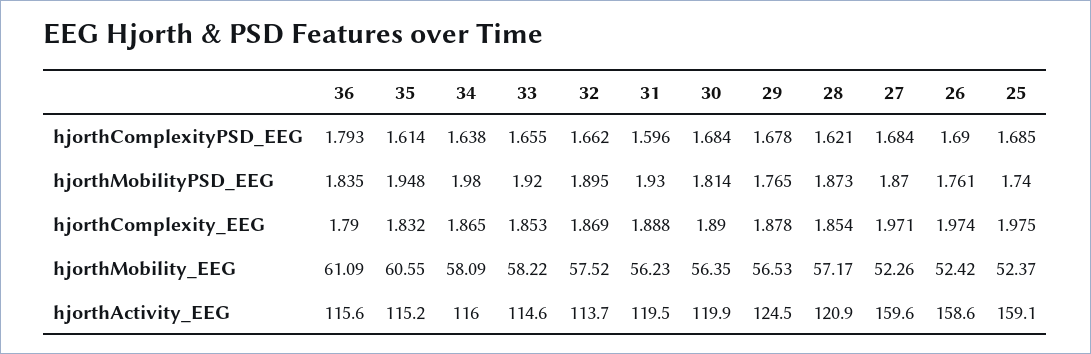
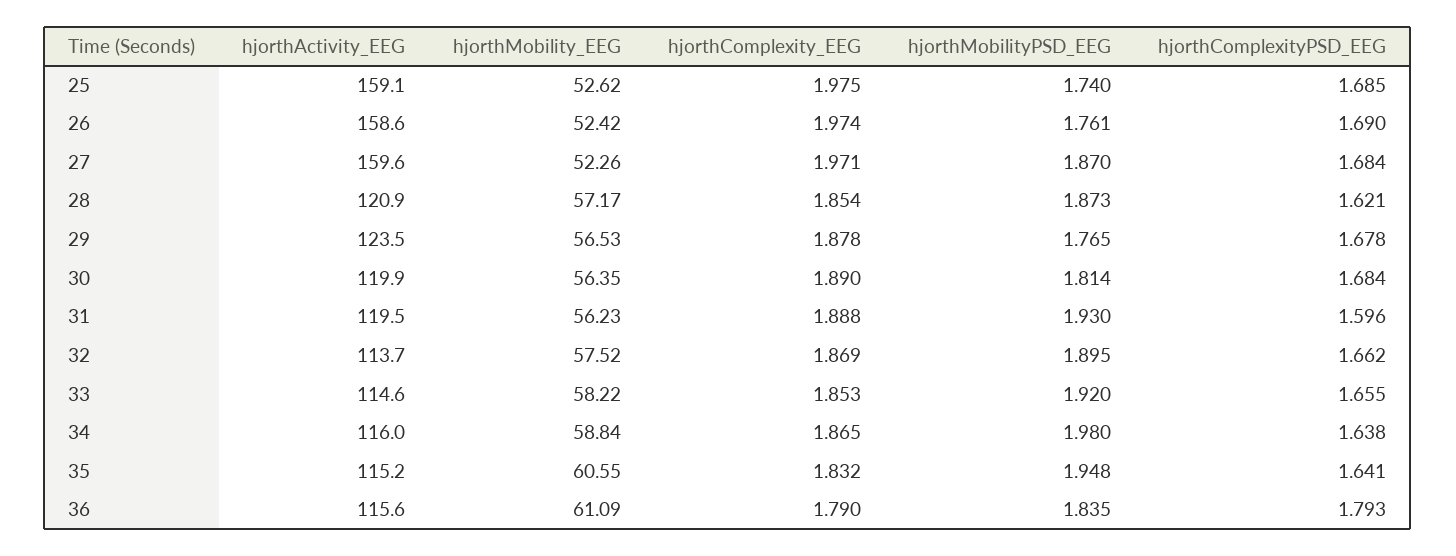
  {
    "36": {
      "hjorthComplexityPSD_EEG": 1.793,
      "hjorthMobilityPSD_EEG": 1.835,
      "hjorthComplexity_EEG": 1.79,
      "hjorthMobility_EEG": 61.09,
      "hjorthActivity_EEG": 115.6
    },
    "35": {
-     "hjorthComplexityPSD_EEG": 1.614,
+     "hjorthComplexityPSD_EEG": 1.641,
      "hjorthMobilityPSD_EEG": 1.948,
      "hjorthComplexity_EEG": 1.832,
      "hjorthMobility_EEG": 60.55,
      "hjorthActivity_EEG": 115.2
    },
    "34": {
      "hjorthComplexityPSD_EEG": 1.638,
      "hjorthMobilityPSD_EEG": 1.98,
      "hjorthComplexity_EEG": 1.865,
-     "hjorthMobility_EEG": 58.09,
+     "hjorthMobility_EEG": 58.84,
      "hjorthActivity_EEG": 116
    },
    "33": {
      "hjorthComplexityPSD_EEG": 1.655,
      "hjorthMobilityPSD_EEG": 1.92,
      "hjorthComplexity_EEG": 1.853,
      "hjorthMobility_EEG": 58.22,
      "hjorthActivity_EEG": 114.6
    },
    "32": {
      "hjorthComplexityPSD_EEG": 1.662,
      "hjorthMobilityPSD_EEG": 1.895,
      "hjorthComplexity_EEG": 1.869,
      "hjorthMobility_EEG": 57.52,
      "hjorthActivity_EEG": 113.7
    },
    "31": {
      "hjorthComplexityPSD_EEG": 1.596,
      "hjorthMobilityPSD_EEG": 1.93,
      "hjorthComplexity_EEG": 1.888,
      "hjorthMobility_EEG": 56.23,
      "hjorthActivity_EEG": 119.5
    },
    "30": {
      "hjorthComplexityPSD_EEG": 1.684,
      "hjorthMobilityPSD_EEG": 1.814,
      "hjorthComplexity_EEG": 1.89,
      "hjorthMobility_EEG": 56.35,
      "hjorthActivity_EEG": 119.9
    },
    "29": {
      "hjorthComplexityPSD_EEG": 1.678,
      "hjorthMobilityPSD_EEG": 1.765,
      "hjorthComplexity_EEG": 1.878,
      "hjorthMobility_EEG": 56.53,
-     "hjorthActivity_EEG": 124.5
+     "hjorthActivity_EEG": 123.5
    },
    "28": {
      "hjorthComplexityPSD_EEG": 1.621,
      "hjorthMobilityPSD_EEG": 1.873,
      "hjorthComplexity_EEG": 1.854,
      "hjorthMobility_EEG": 57.17,
      "hjorthActivity_EEG": 120.9
    },
    "27": {
      "hjorthComplexityPSD_EEG": 1.684,
      "hjorthMobilityPSD_EEG": 1.87,
      "hjorthComplexity_EEG": 1.971,
      "hjorthMobility_EEG": 52.26,
      "hjorthActivity_EEG": 159.6
    },
    "26": {
      "hjorthComplexityPSD_EEG": 1.69,
      "hjorthMobilityPSD_EEG": 1.761,
      "hjorthComplexity_EEG": 1.974,
      "hjorthMobility_EEG": 52.42,
      "hjorthActivity_EEG": 158.6
    },
    "25": {
      "hjorthComplexityPSD_EEG": 1.685,
      "hjorthMobilityPSD_EEG": 1.74,
      "hjorthComplexity_EEG": 1.975,
-     "hjorthMobility_EEG": 52.37,
+     "hjorthMobility_EEG": 52.62,
      "hjorthActivity_EEG": 159.1
    }
  }

